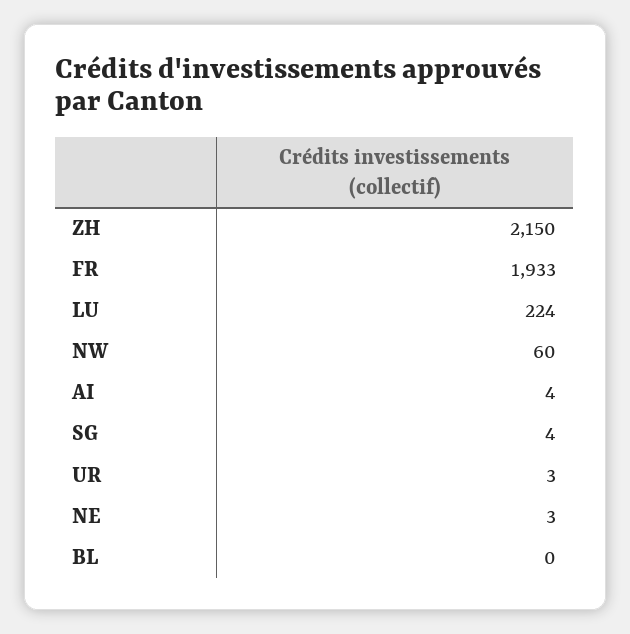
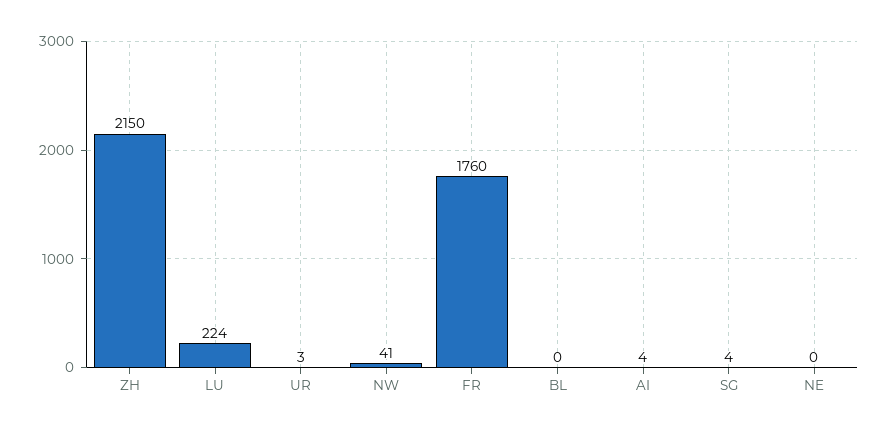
  {
    "ZH": 2150,
-   "FR": 1933,
+   "FR": 1760,
    "LU": 224,
-   "NW": 60,
+   "NW": 41,
    "AI": 4,
    "SG": 4,
    "UR": 3,
-   "NE": 3,
+   "NE": 0,
    "BL": 0
  }

